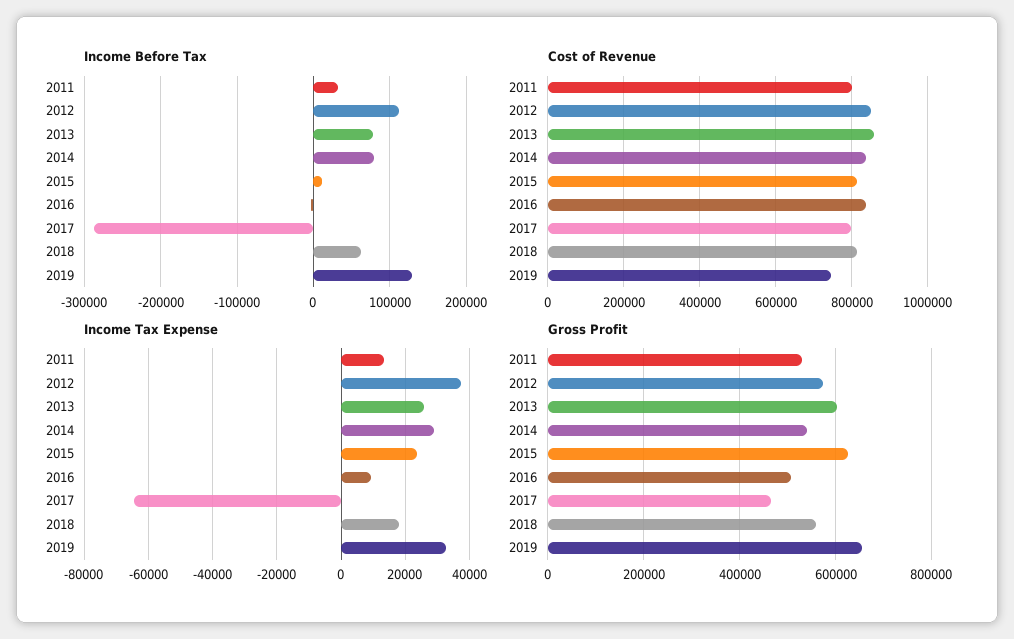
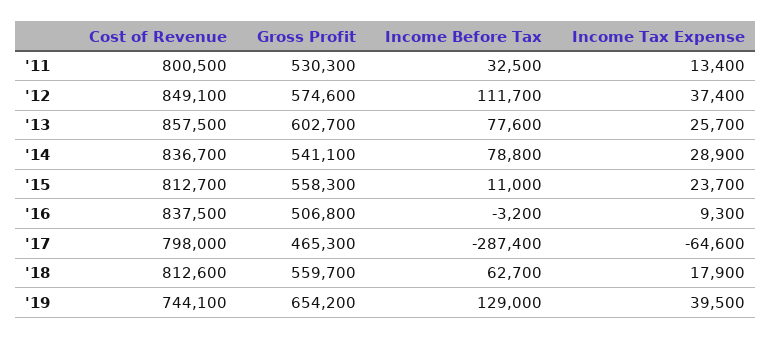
  {
    "Income Before Tax": {
      "2011": 32500,
      "2012": 111700,
      "2013": 77600,
      "2014": 78800,
      "2015": 11000,
      "2016": -3200,
      "2017": -287400,
      "2018": 62700,
      "2019": 129000
    },
    "Cost of Revenue": {
      "2011": 800500,
      "2012": 849100,
      "2013": 857500,
      "2014": 836700,
      "2015": 812700,
      "2016": 837500,
      "2017": 798000,
      "2018": 812600,
      "2019": 744100
    },
    "Income Tax Expense": {
      "2011": 13400,
      "2012": 37400,
      "2013": 25700,
      "2014": 28900,
      "2015": 23700,
      "2016": 9300,
      "2017": -64600,
      "2018": 17900,
-     "2019": 32000
+     "2019": 39500
    },
    "Gross Profit": {
      "2011": 530300,
      "2012": 574600,
      "2013": 602700,
      "2014": 541100,
-     "2015": 620000,
+     "2015": 558300,
      "2016": 506800,
      "2017": 465300,
      "2018": 559700,
      "2019": 654200
    }
  }

